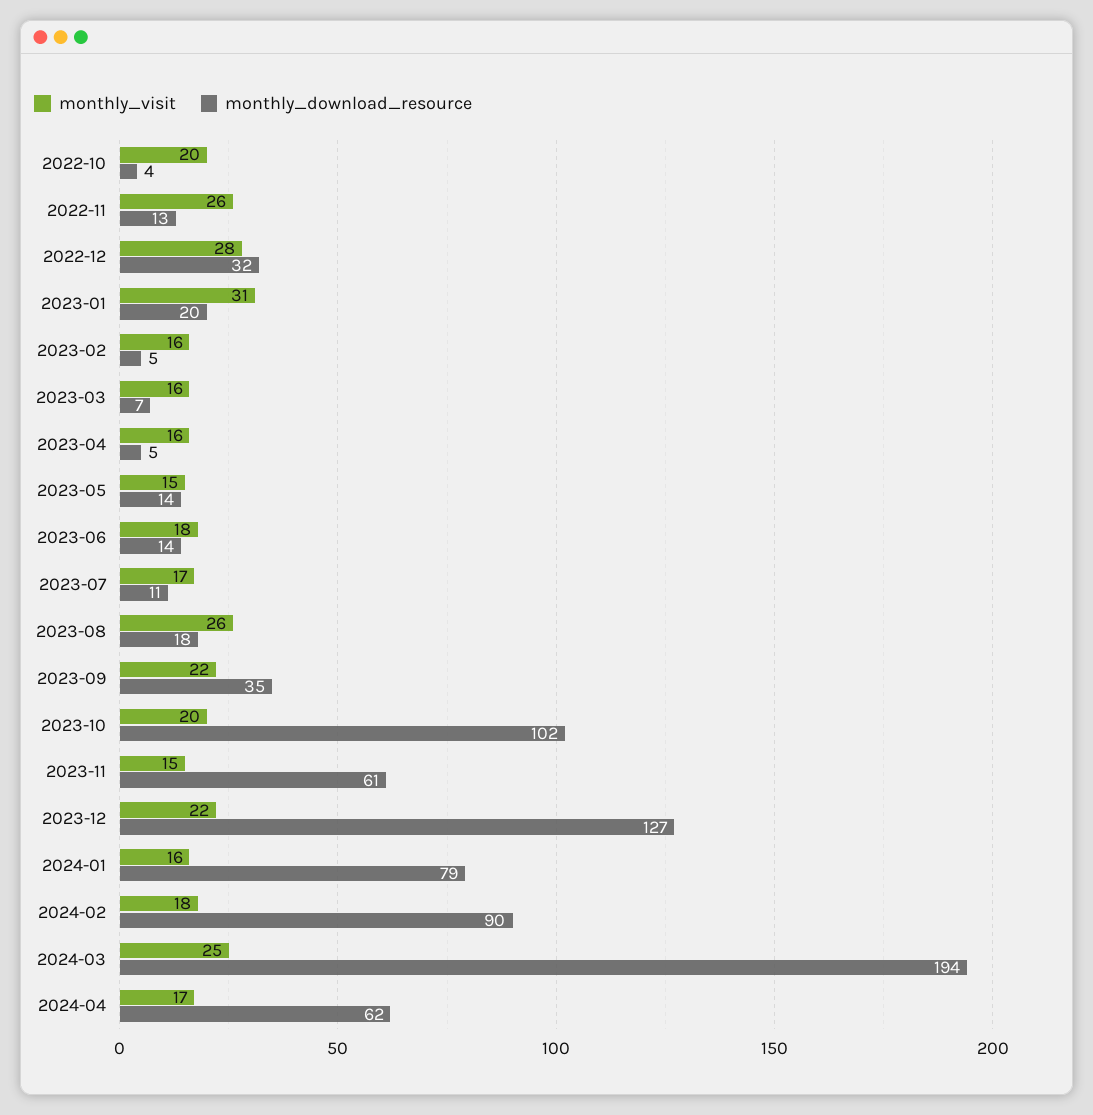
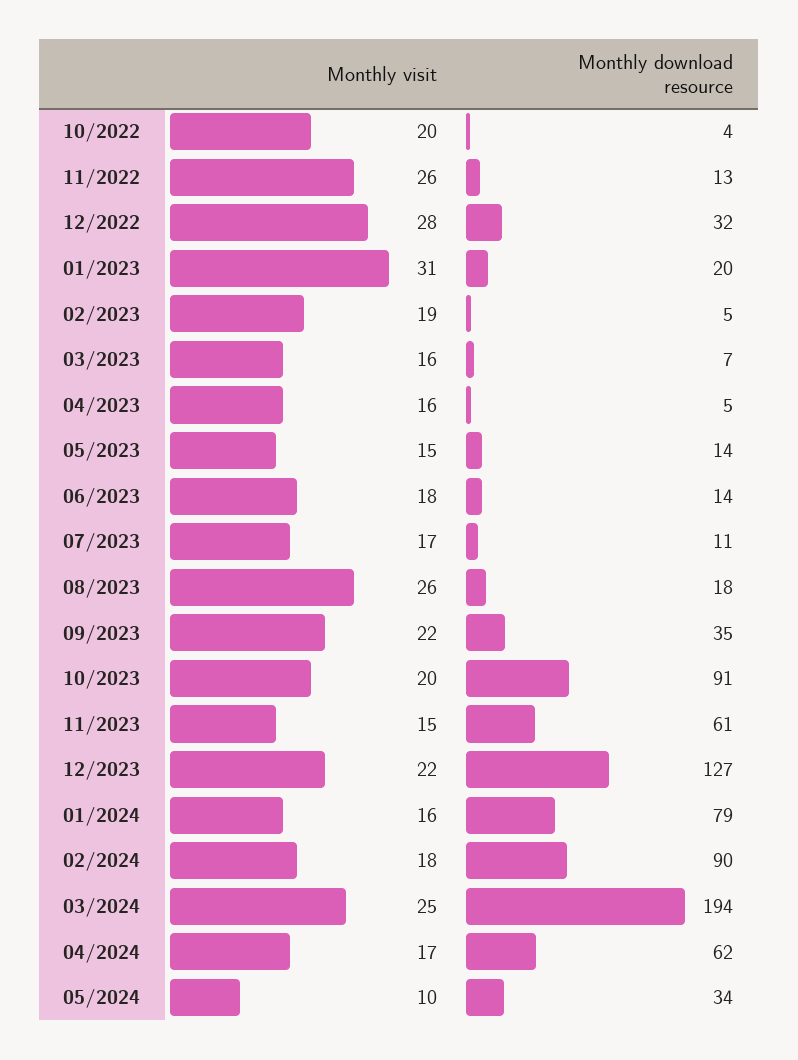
  {
    "monthly_visit": {
      "2022-10": 20,
      "2022-11": 26,
      "2022-12": 28,
      "2023-01": 31,
-     "2023-02": 16,
+     "2023-02": 19,
      "2023-03": 16,
      "2023-04": 16,
      "2023-05": 15,
      "2023-06": 18,
      "2023-07": 17,
      "2023-08": 26,
      "2023-09": 22,
      "2023-10": 20,
      "2023-11": 15,
      "2023-12": 22,
      "2024-01": 16,
      "2024-02": 18,
      "2024-03": 25,
-     "2024-04": 17
+     "2024-04": 17,
+     "05/2024": 10
    },
    "monthly_download_resource": {
      "2022-10": 4,
      "2022-11": 13,
      "2022-12": 32,
      "2023-01": 20,
      "2023-02": 5,
      "2023-03": 7,
      "2023-04": 5,
      "2023-05": 14,
      "2023-06": 14,
      "2023-07": 11,
      "2023-08": 18,
      "2023-09": 35,
-     "2023-10": 102,
+     "2023-10": 91,
      "2023-11": 61,
      "2023-12": 127,
      "2024-01": 79,
      "2024-02": 90,
      "2024-03": 194,
-     "2024-04": 62
+     "2024-04": 62,
+     "05/2024": 34
    }
  }

